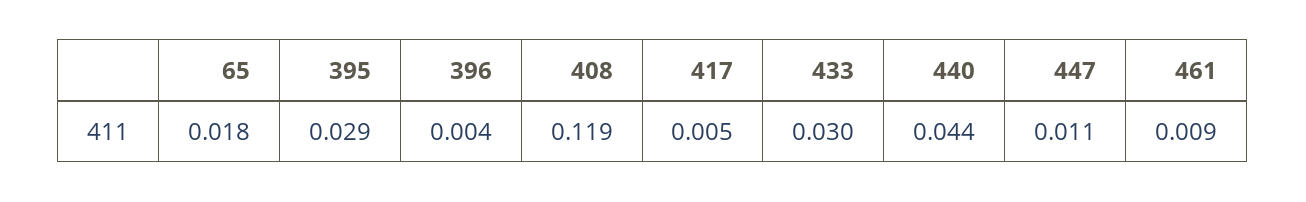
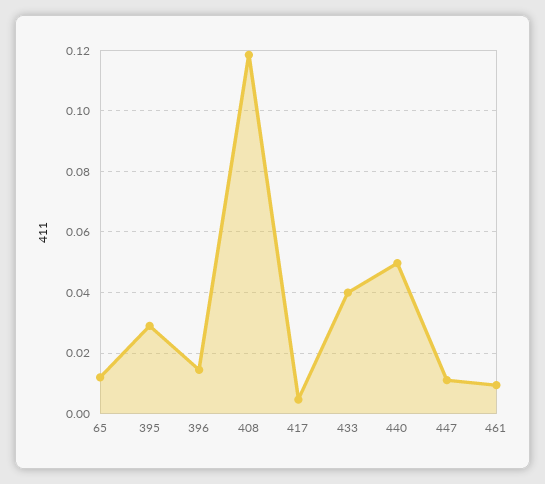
  {
-   "65": 0.018,
+   "65": 0.012,
    "395": 0.029,
-   "396": 0.004,
+   "396": 0.014,
    "408": 0.119,
    "417": 0.005,
-   "433": 0.03,
+   "433": 0.04,
-   "440": 0.044,
+   "440": 0.05,
    "447": 0.011,
    "461": 0.009
  }

